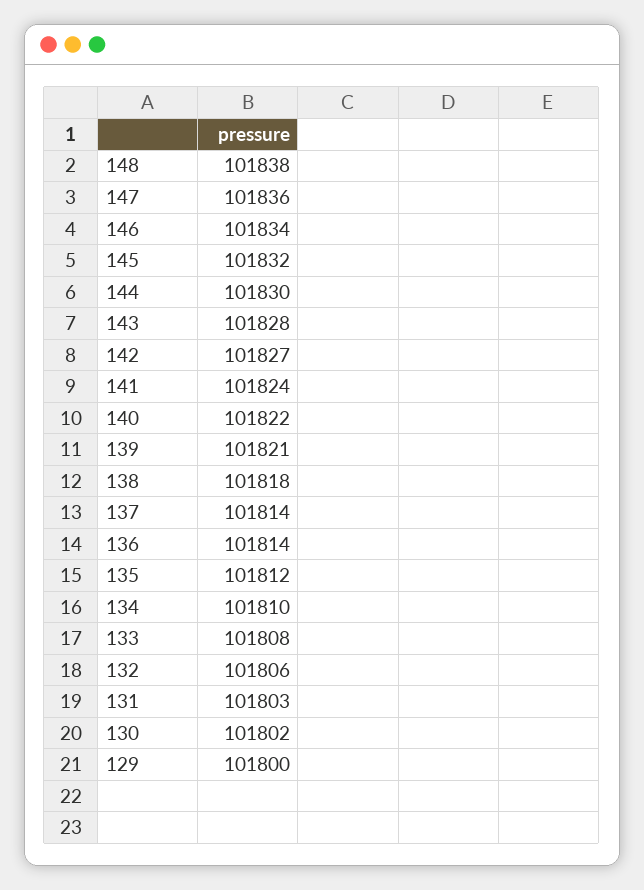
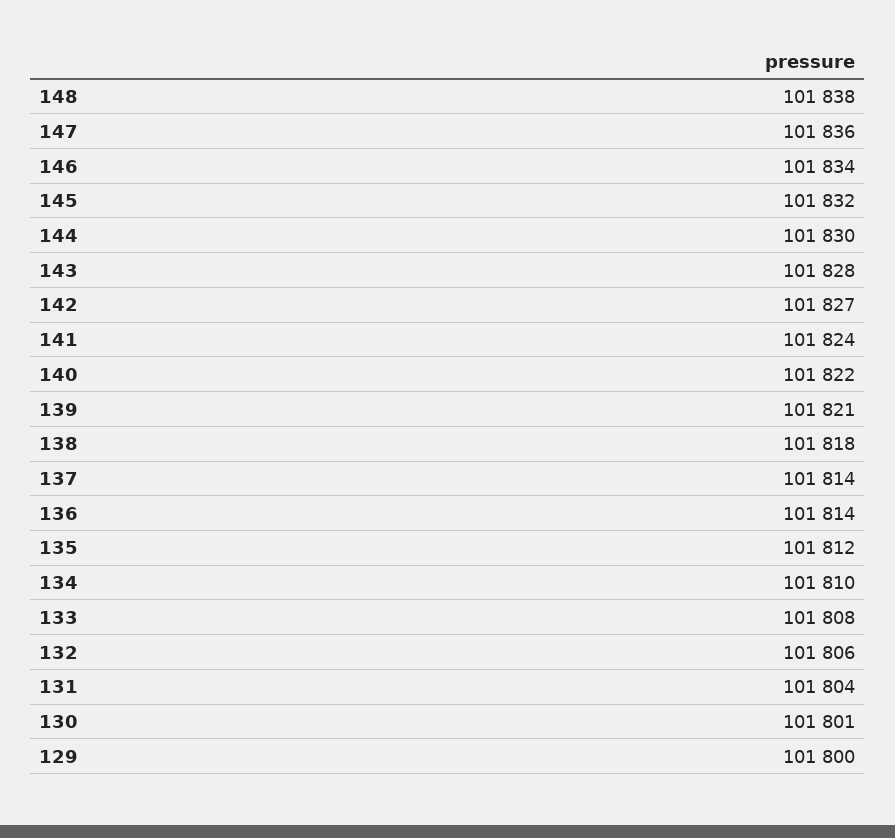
  {
    "148": 101838,
    "147": 101836,
    "146": 101834,
    "145": 101832,
    "144": 101830,
    "143": 101828,
    "142": 101827,
    "141": 101824,
    "140": 101822,
    "139": 101821,
    "138": 101818,
    "137": 101814,
    "136": 101814,
    "135": 101812,
    "134": 101810,
    "133": 101808,
    "132": 101806,
-   "131": 101803,
+   "131": 101804,
-   "130": 101802,
+   "130": 101801,
    "129": 101800
  }

